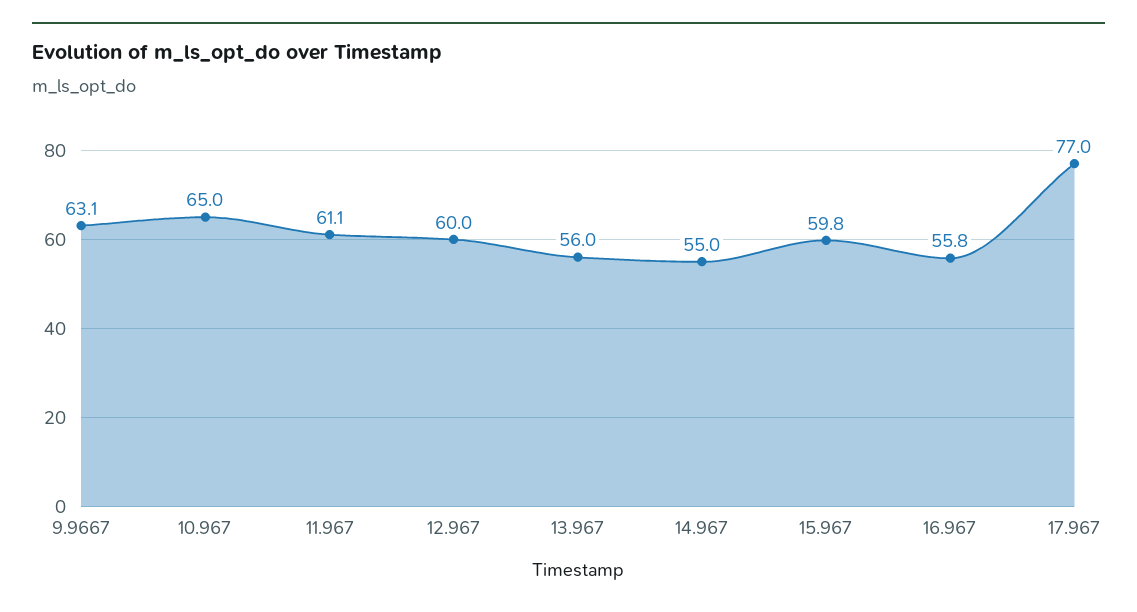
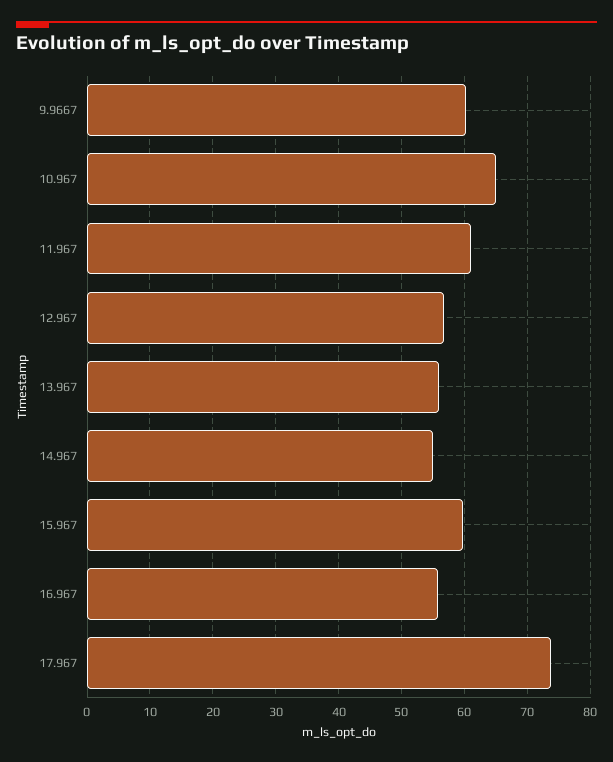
  {
-   "9.9667": 63.1,
+   "9.9667": 60,
    "10.967": 65,
    "11.967": 61.1,
-   "12.967": 60,
+   "12.967": 57,
    "13.967": 56,
    "14.967": 55,
    "15.967": 59.8,
    "16.967": 55.8,
-   "17.967": 77
+   "17.967": 74
  }

